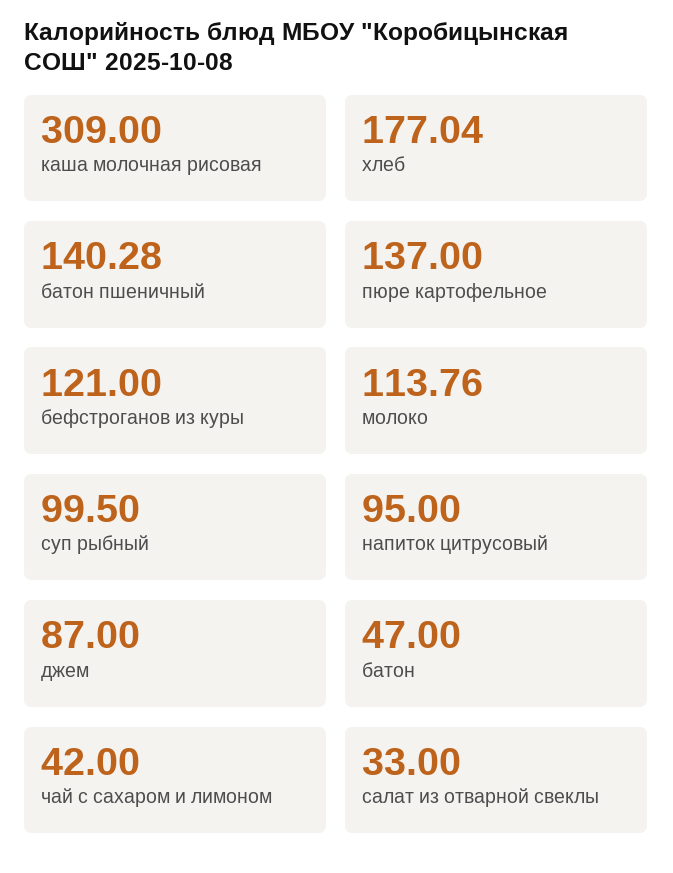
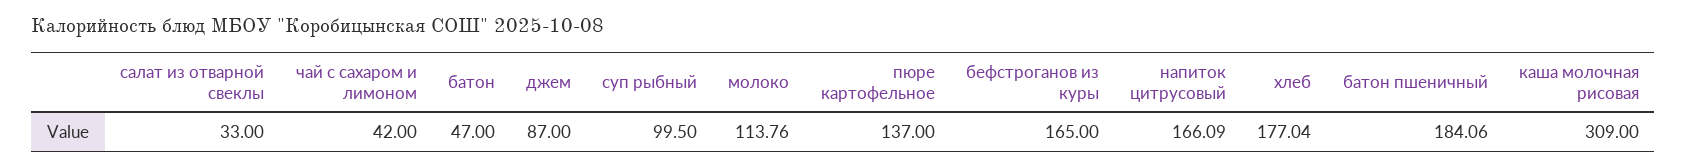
  {
    "каша молочная рисовая": 309,
    "хлеб": 177.04,
-   "батон пшеничный": 140.28,
+   "батон пшеничный": 184.06,
    "пюре картофельное": 137,
-   "бефстроганов из куры": 121,
+   "бефстроганов из куры": 165,
    "молоко": 113.76,
    "суп рыбный": 99.5,
-   "напиток цитрусовый": 95,
+   "напиток цитрусовый": 166.09,
    "джем": 87,
    "батон": 47,
    "чай с сахаром и лимоном": 42,
    "салат из отварной свеклы": 33
  }

